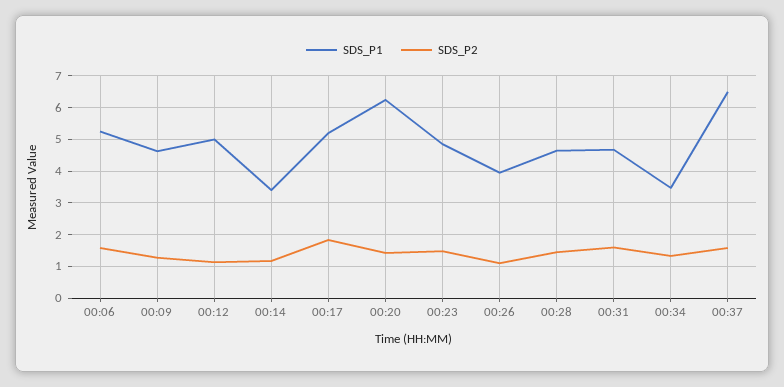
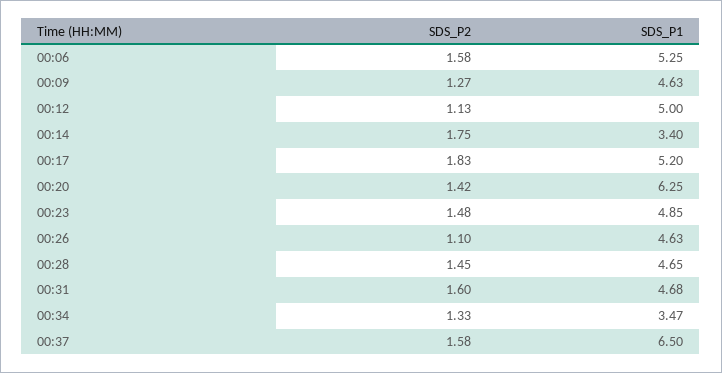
  {
    "SDS_P1": {
      "00:06": 5.25,
      "00:09": 4.63,
      "00:12": 5,
      "00:14": 3.4,
      "00:17": 5.2,
      "00:20": 6.25,
      "00:23": 4.85,
-     "00:26": 4,
+     "00:26": 4.63,
      "00:28": 4.65,
      "00:31": 4.68,
      "00:34": 3.47,
      "00:37": 6.5
    },
    "SDS_P2": {
      "00:06": 1.58,
      "00:09": 1.27,
      "00:12": 1.13,
-     "00:14": 1.2,
+     "00:14": 1.75,
      "00:17": 1.83,
      "00:20": 1.42,
      "00:23": 1.48,
      "00:26": 1.1,
      "00:28": 1.45,
      "00:31": 1.6,
      "00:34": 1.33,
      "00:37": 1.58
    }
  }

